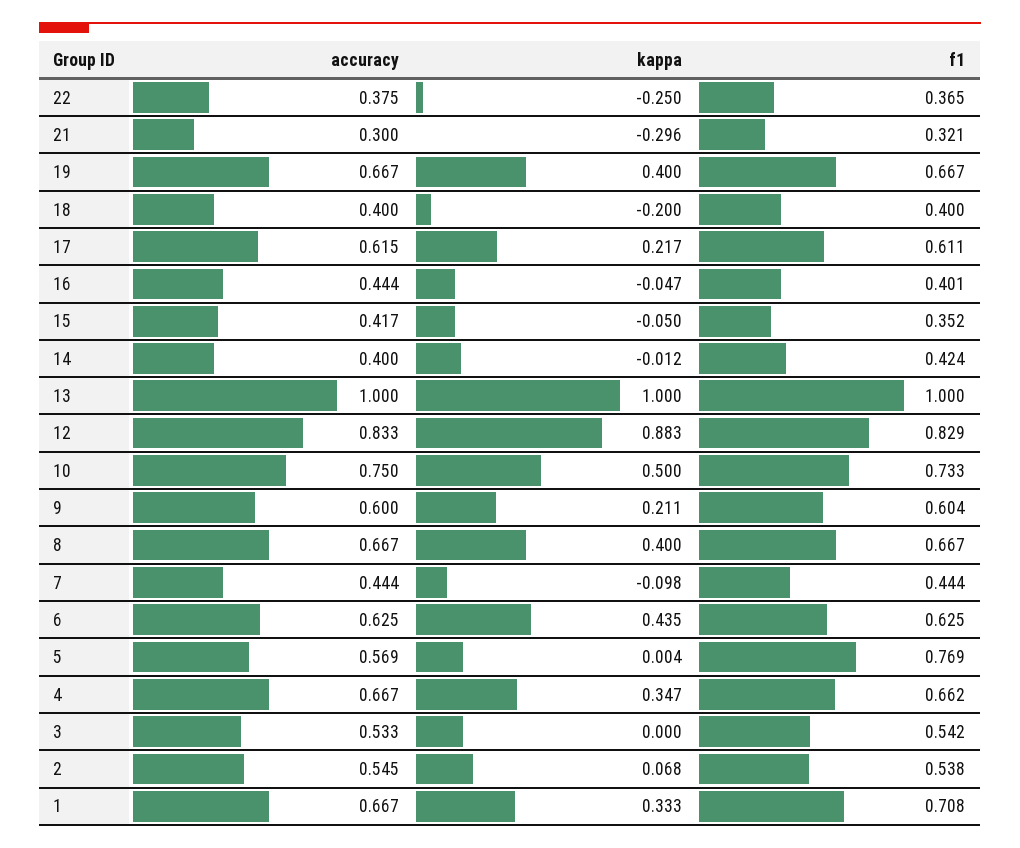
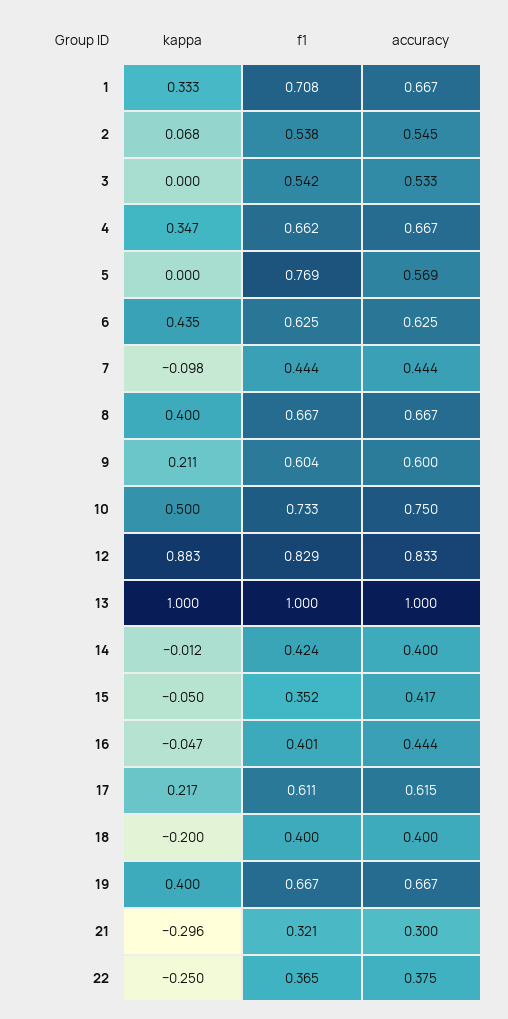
  {
    "accuracy": {
      "22": 0.375,
      "21": 0.3,
      "19": 0.667,
      "18": 0.4,
      "17": 0.615,
      "16": 0.444,
      "15": 0.417,
      "14": 0.4,
      "13": 1,
      "12": 0.833,
      "10": 0.75,
      "9": 0.6,
      "8": 0.667,
      "7": 0.444,
      "6": 0.625,
      "5": 0.569,
      "4": 0.667,
      "3": 0.533,
      "2": 0.545,
      "1": 0.667
    },
    "kappa": {
      "22": -0.25,
      "21": -0.296,
      "19": 0.4,
      "18": -0.2,
      "17": 0.217,
      "16": -0.047,
      "15": -0.05,
      "14": -0.012,
      "13": 1,
      "12": 0.883,
      "10": 0.5,
      "9": 0.211,
      "8": 0.4,
      "7": -0.098,
      "6": 0.435,
-     "5": 0.004,
+     "5": 0,
      "4": 0.347,
      "3": 0,
      "2": 0.068,
      "1": 0.333
    },
    "f1": {
      "22": 0.365,
      "21": 0.321,
      "19": 0.667,
      "18": 0.4,
      "17": 0.611,
      "16": 0.401,
      "15": 0.352,
      "14": 0.424,
      "13": 1,
      "12": 0.829,
      "10": 0.733,
      "9": 0.604,
      "8": 0.667,
      "7": 0.444,
      "6": 0.625,
      "5": 0.769,
      "4": 0.662,
      "3": 0.542,
      "2": 0.538,
      "1": 0.708
    }
  }

